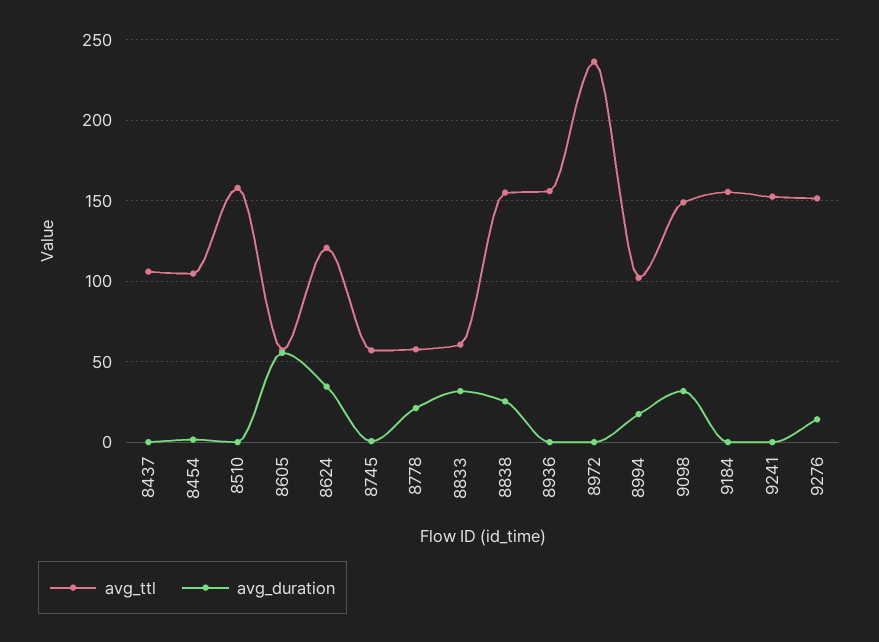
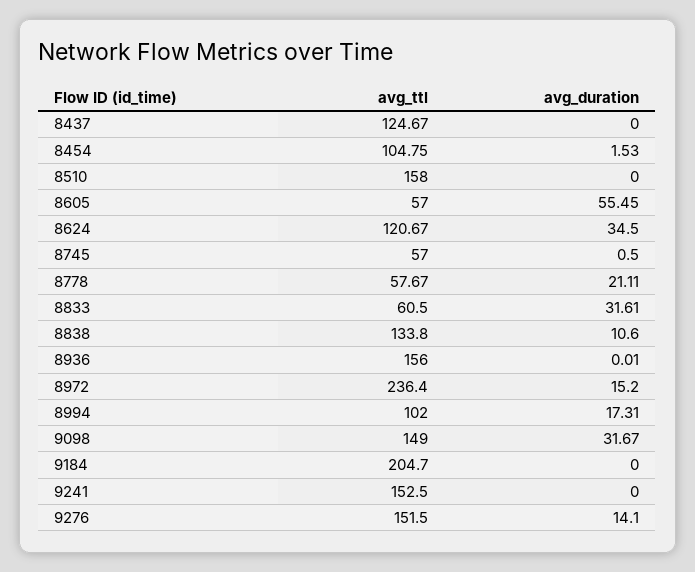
  {
    "avg_ttl": {
-     "8437": 105,
+     "8437": 124.67,
      "8454": 104.75,
      "8510": 158,
      "8605": 57,
      "8624": 120.67,
      "8745": 57,
      "8778": 57.67,
      "8833": 60.5,
-     "8838": 155,
+     "8838": 133.8,
      "8936": 156,
      "8972": 236.4,
      "8994": 102,
      "9098": 149,
-     "9184": 155,
+     "9184": 204.7,
      "9241": 152.5,
      "9276": 151.5
    },
    "avg_duration": {
      "8437": 0,
      "8454": 1.53,
      "8510": 0,
      "8605": 55.45,
      "8624": 34.5,
      "8745": 0.5,
      "8778": 21.11,
      "8833": 31.61,
-     "8838": 25,
+     "8838": 10.6,
      "8936": 0.01,
-     "8972": 0,
+     "8972": 15.2,
      "8994": 17.31,
      "9098": 31.67,
      "9184": 0,
      "9241": 0,
      "9276": 14.1
    }
  }

